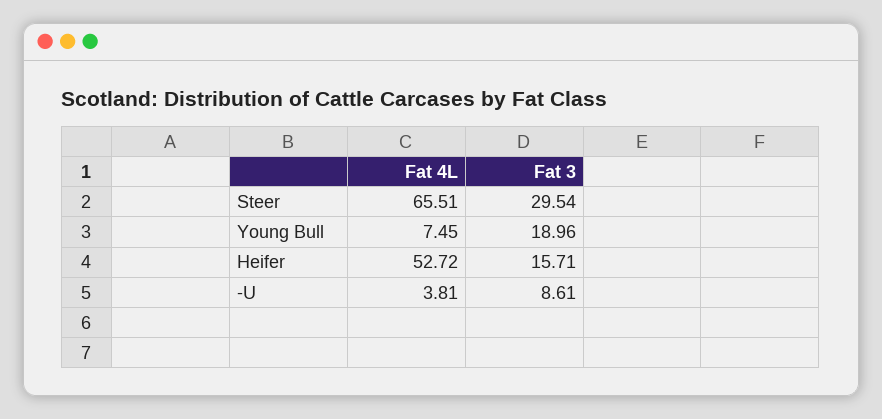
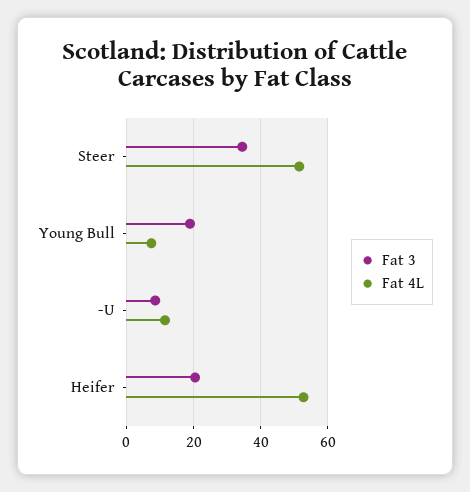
  {
    "Fat 4L": {
-     "Steer": 65.51,
+     "Steer": 52,
      "Young Bull": 7.45,
      "Heifer": 52.72,
-     "-U": 3.81
+     "-U": 12
    },
    "Fat 3": {
-     "Steer": 29.54,
+     "Steer": 34,
      "Young Bull": 18.96,
-     "Heifer": 15.71,
+     "Heifer": 20,
      "-U": 8.61
    }
  }

